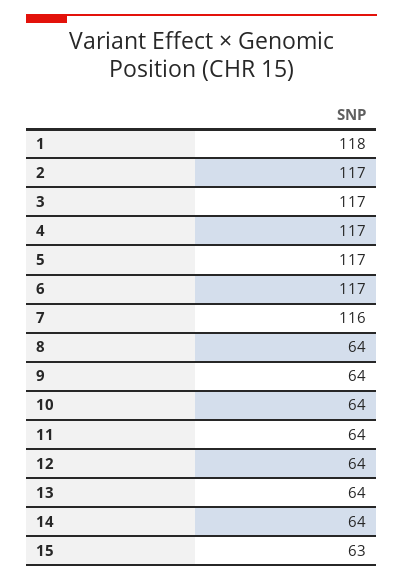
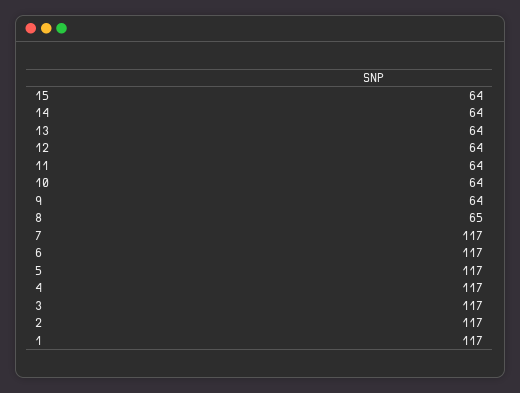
  {
-   "1": 118,
+   "1": 117,
    "2": 117,
    "3": 117,
    "4": 117,
    "5": 117,
    "6": 117,
-   "7": 116,
+   "7": 117,
-   "8": 64,
+   "8": 65,
    "9": 64,
    "10": 64,
    "11": 64,
    "12": 64,
    "13": 64,
    "14": 64,
-   "15": 63
+   "15": 64
  }

